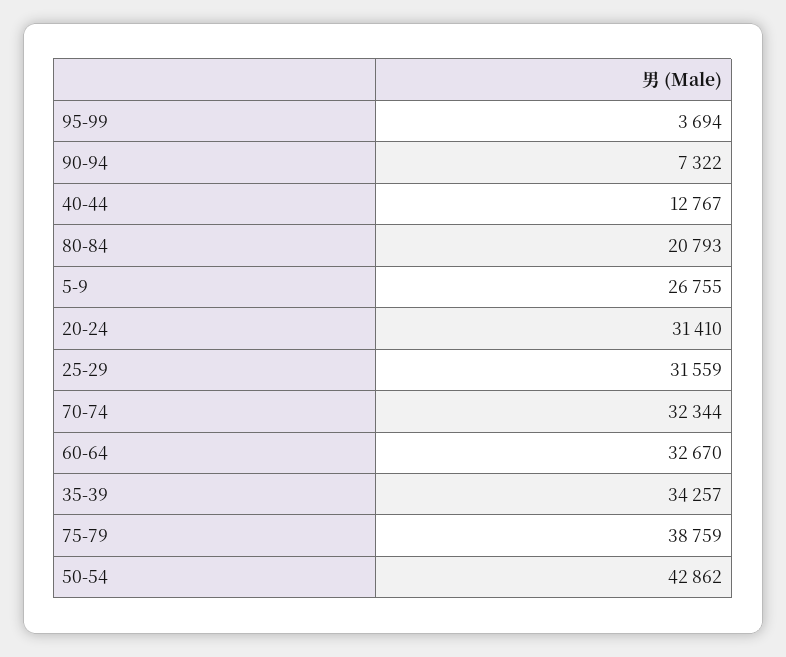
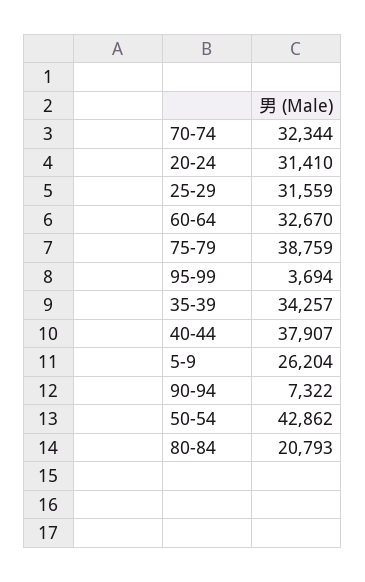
  {
    "95-99": 3694,
    "90-94": 7322,
-   "40-44": 12767,
+   "40-44": 37907,
    "80-84": 20793,
-   "5-9": 26755,
+   "5-9": 26204,
    "20-24": 31410,
    "25-29": 31559,
    "70-74": 32344,
    "60-64": 32670,
    "35-39": 34257,
    "75-79": 38759,
    "50-54": 42862
  }

